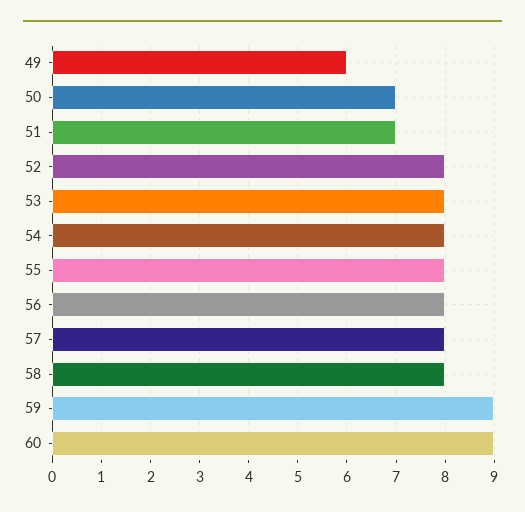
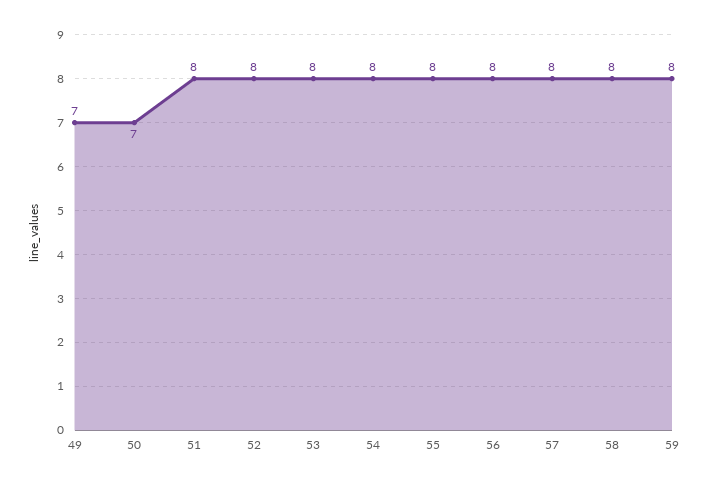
  {
-   "49": 6,
+   "49": 7,
    "50": 7,
-   "51": 7,
+   "51": 8,
    "52": 8,
    "53": 8,
    "54": 8,
    "55": 8,
    "56": 8,
    "57": 8,
    "58": 8,
-   "59": 9,
+   "59": 8
-   "60": 9
  }

